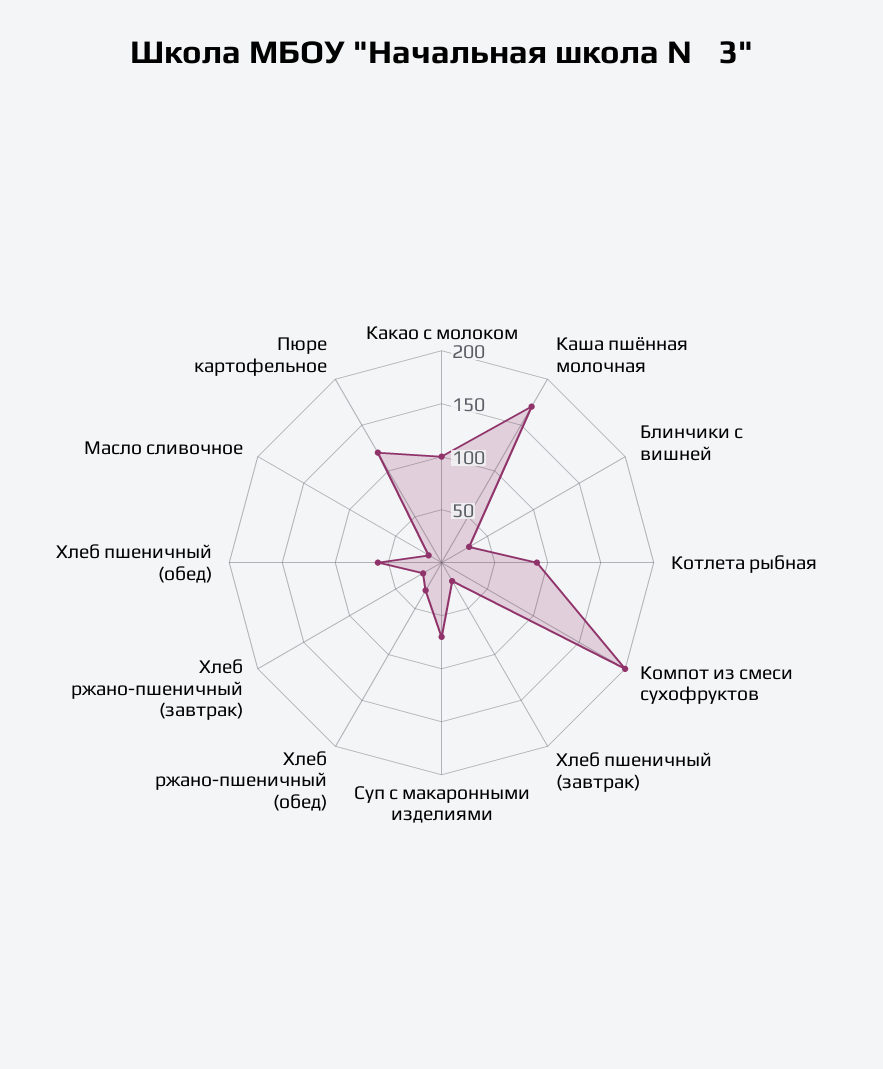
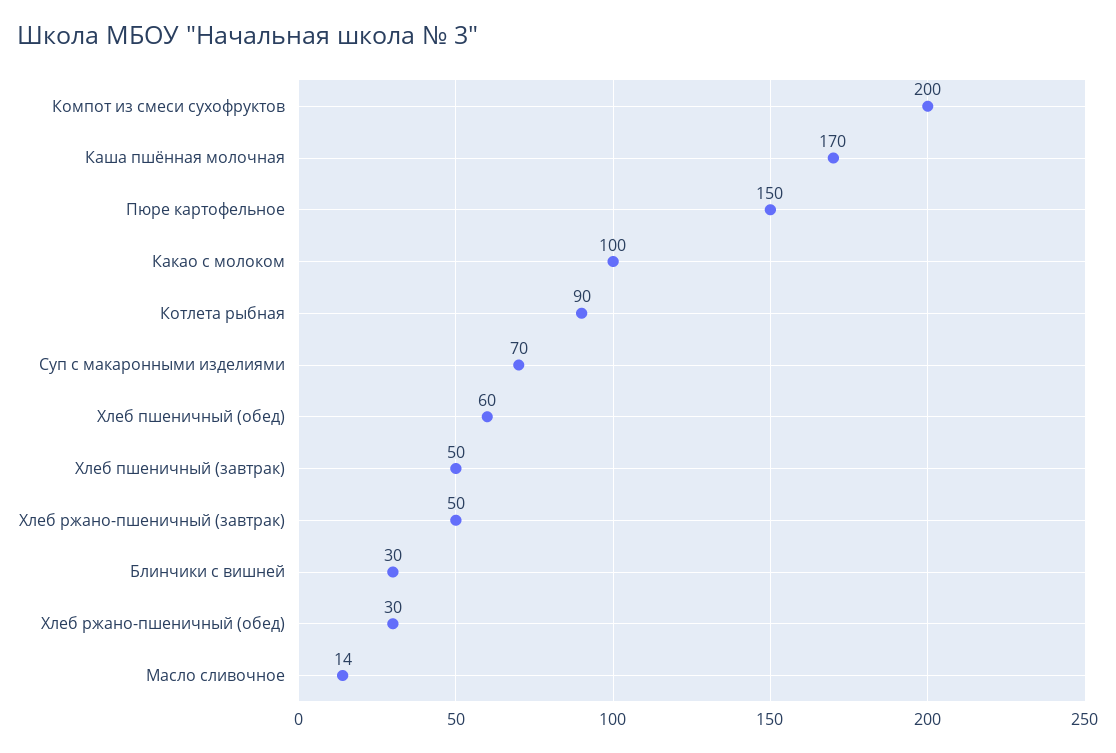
  {
    "Какао с молоком": 100,
    "Каша пшённая молочная": 170,
    "Блинчики с вишней": 30,
    "Котлета рыбная": 90,
    "Компот из смеси сухофруктов": 200,
-   "Хлеб пшеничный (завтрак)": 20,
+   "Хлеб пшеничный (завтрак)": 50,
    "Суп с макаронными изделиями": 70,
    "Хлеб ржано-пшеничный (обед)": 30,
-   "Хлеб ржано-пшеничный (завтрак)": 20,
+   "Хлеб ржано-пшеничный (завтрак)": 50,
    "Хлеб пшеничный (обед)": 60,
    "Масло сливочное": 14,
-   "Пюре картофельное": 120
+   "Пюре картофельное": 150
  }

